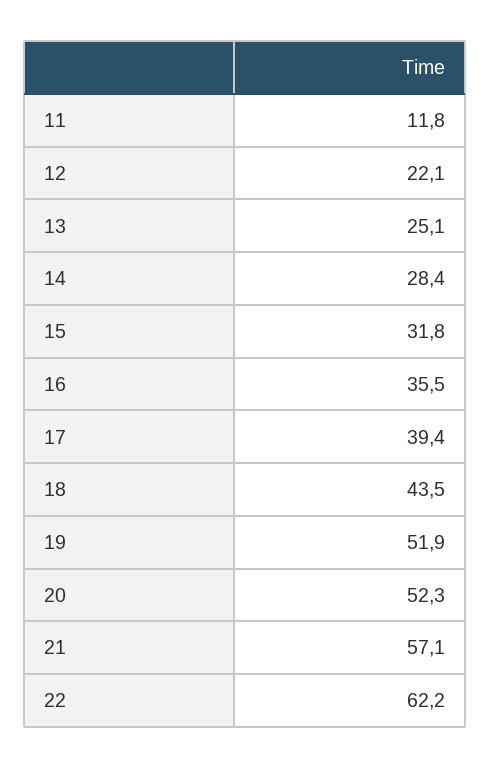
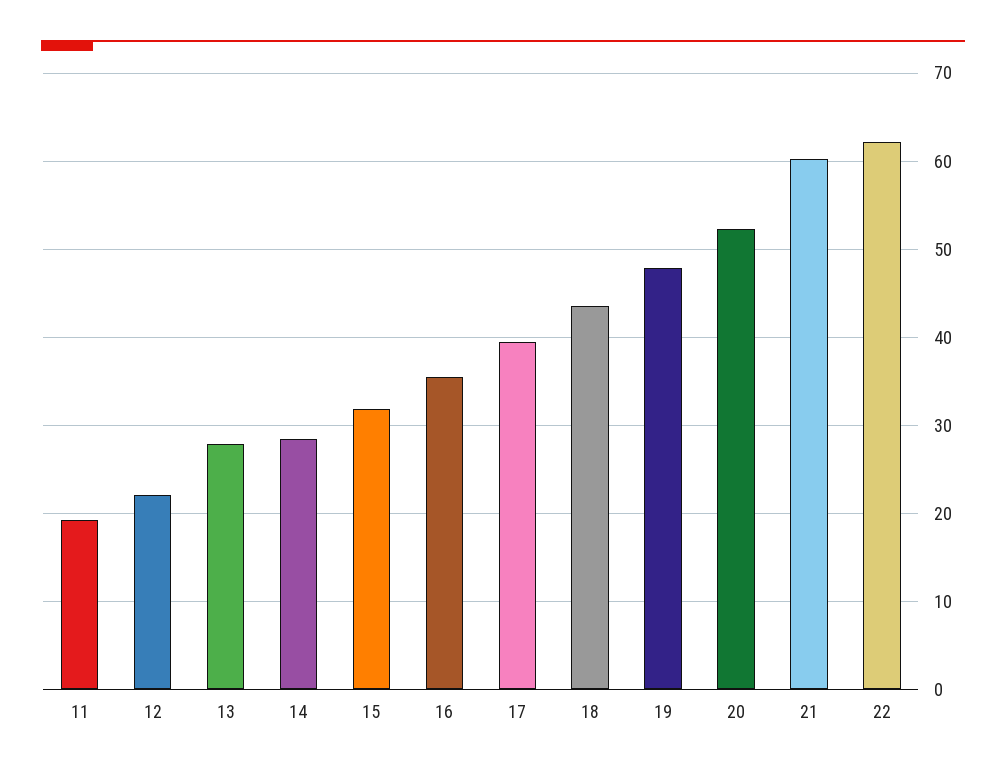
  {
-   "11": 11.8,
+   "11": 19,
    "12": 22.1,
-   "13": 25.1,
+   "13": 28,
    "14": 28.4,
    "15": 31.8,
    "16": 35.5,
    "17": 39.4,
    "18": 43.5,
-   "19": 51.9,
+   "19": 48,
    "20": 52.3,
-   "21": 57.1,
+   "21": 60,
    "22": 62.2
  }

